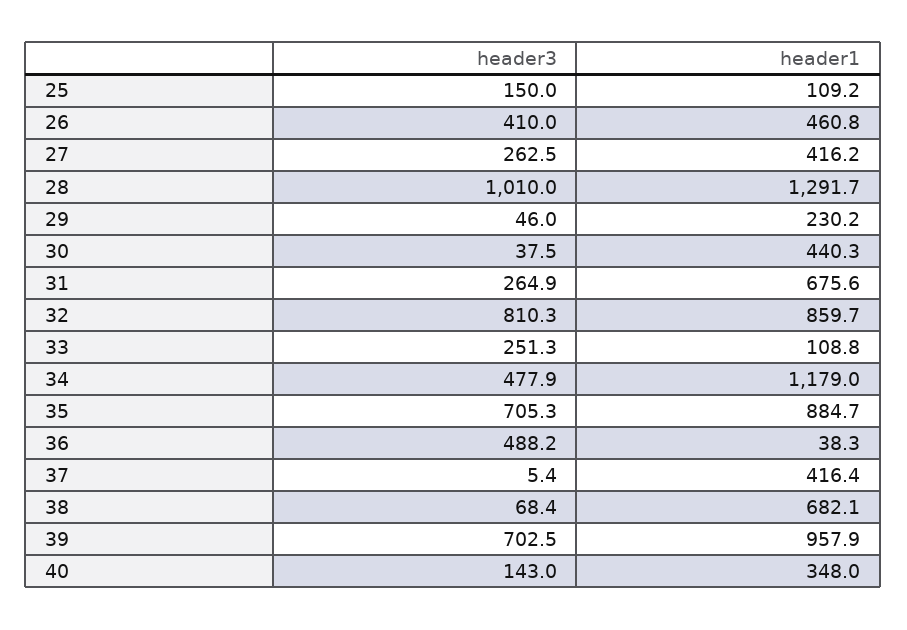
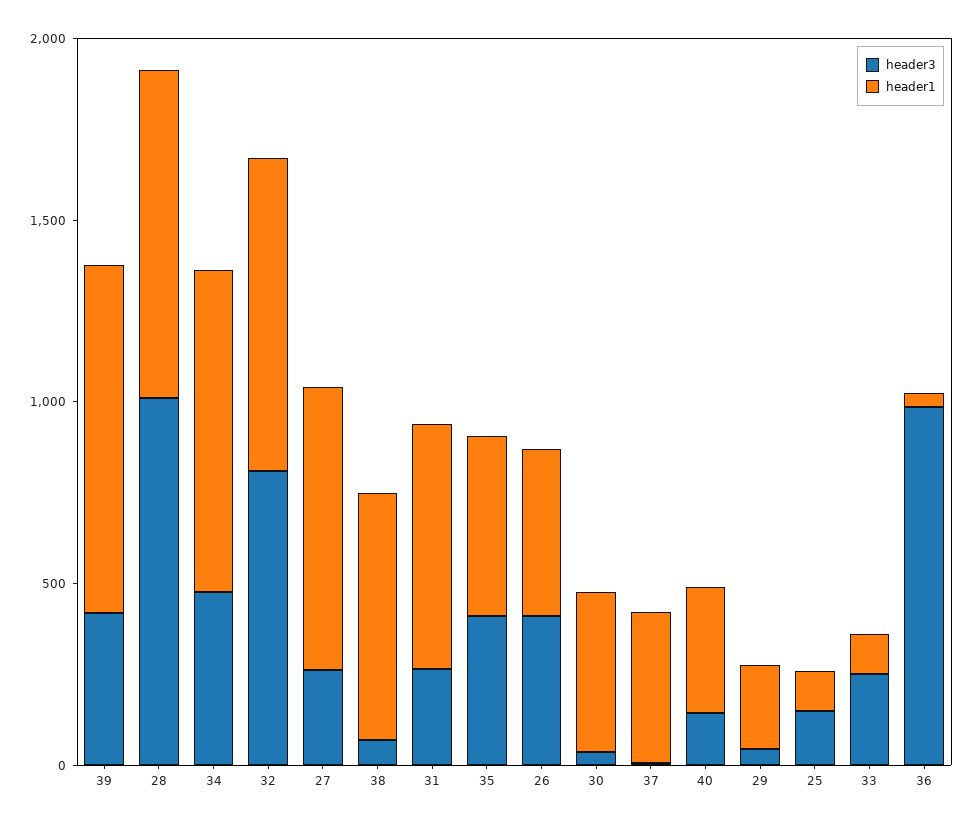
  {
    "header3": {
      "25": 150,
      "26": 410,
      "27": 262.5,
      "28": 1010,
      "29": 46,
      "30": 37.5,
      "31": 264.9,
      "32": 810.3,
      "33": 251.3,
      "34": 477.9,
-     "35": 705.3,
+     "35": 400,
-     "36": 488.2,
+     "36": 1000,
      "37": 5.4,
      "38": 68.4,
-     "39": 702.5,
+     "39": 400,
      "40": 143
    },
    "header1": {
      "25": 109.2,
      "26": 460.8,
-     "27": 416.2,
+     "27": 800,
-     "28": 1291.7,
+     "28": 900,
      "29": 230.2,
      "30": 440.3,
      "31": 675.6,
      "32": 859.7,
      "33": 108.8,
-     "34": 1179,
+     "34": 900,
-     "35": 884.7,
+     "35": 500,
      "36": 38.3,
      "37": 416.4,
      "38": 682.1,
      "39": 957.9,
      "40": 348
    }
  }

